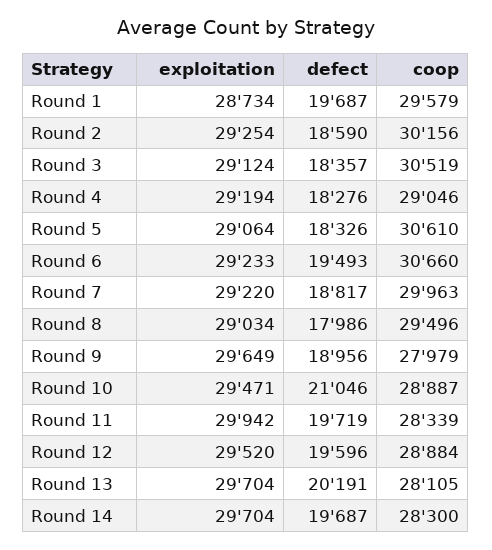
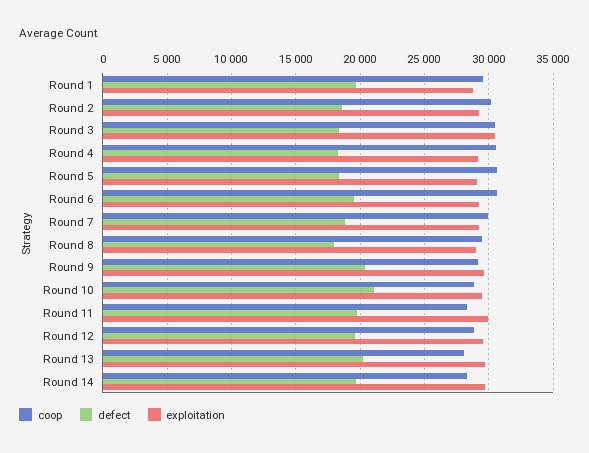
  {
    "exploitation": {
      "Round 1": 28734,
      "Round 2": 29254,
-     "Round 3": 29124,
+     "Round 3": 30500,
      "Round 4": 29194,
      "Round 5": 29064,
      "Round 6": 29233,
      "Round 7": 29220,
      "Round 8": 29034,
      "Round 9": 29649,
      "Round 10": 29471,
      "Round 11": 29942,
      "Round 12": 29520,
      "Round 13": 29704,
      "Round 14": 29704
    },
    "defect": {
      "Round 1": 19687,
      "Round 2": 18590,
      "Round 3": 18357,
      "Round 4": 18276,
      "Round 5": 18326,
      "Round 6": 19493,
      "Round 7": 18817,
      "Round 8": 17986,
-     "Round 9": 18956,
+     "Round 9": 20500,
      "Round 10": 21046,
      "Round 11": 19719,
      "Round 12": 19596,
      "Round 13": 20191,
      "Round 14": 19687
    },
    "coop": {
      "Round 1": 29579,
      "Round 2": 30156,
      "Round 3": 30519,
-     "Round 4": 29046,
+     "Round 4": 30500,
      "Round 5": 30610,
      "Round 6": 30660,
      "Round 7": 29963,
      "Round 8": 29496,
-     "Round 9": 27979,
+     "Round 9": 29000,
      "Round 10": 28887,
      "Round 11": 28339,
      "Round 12": 28884,
      "Round 13": 28105,
      "Round 14": 28300
    }
  }

